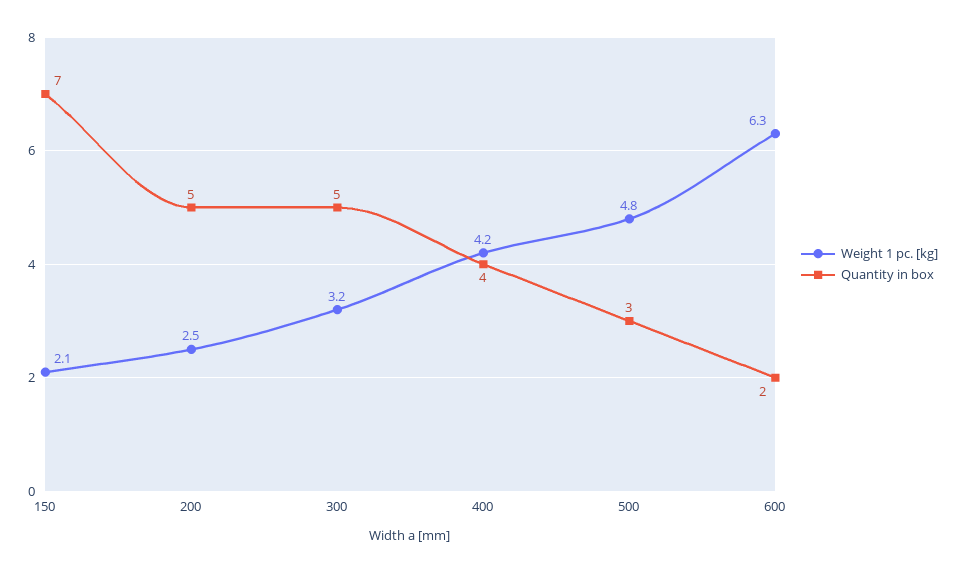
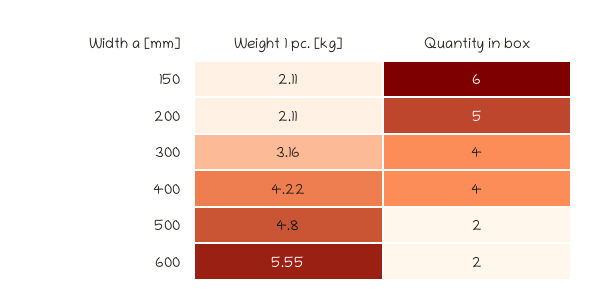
  {
    "Weight 1 pc. [kg]": {
      "150": 2.11,
-     "200": 2.5,
+     "200": 2.11,
      "300": 3.16,
      "400": 4.22,
      "500": 4.8,
-     "600": 6.3
+     "600": 5.55
    },
    "Quantity in box": {
-     "150": 7,
+     "150": 6,
      "200": 5,
-     "300": 5,
+     "300": 4,
      "400": 4,
-     "500": 3,
+     "500": 2,
      "600": 2
    }
  }

